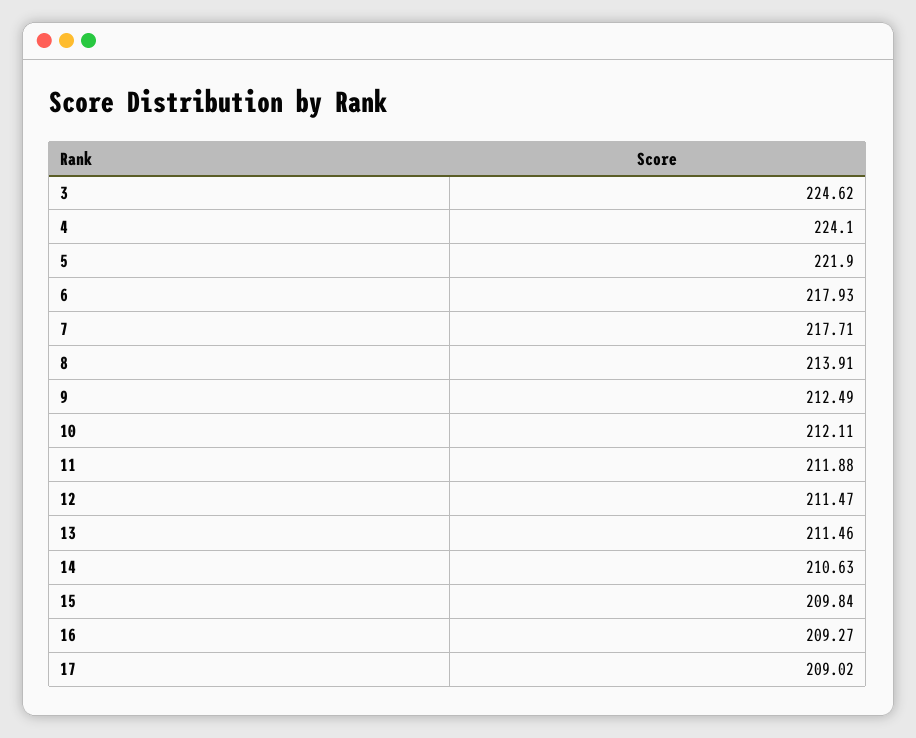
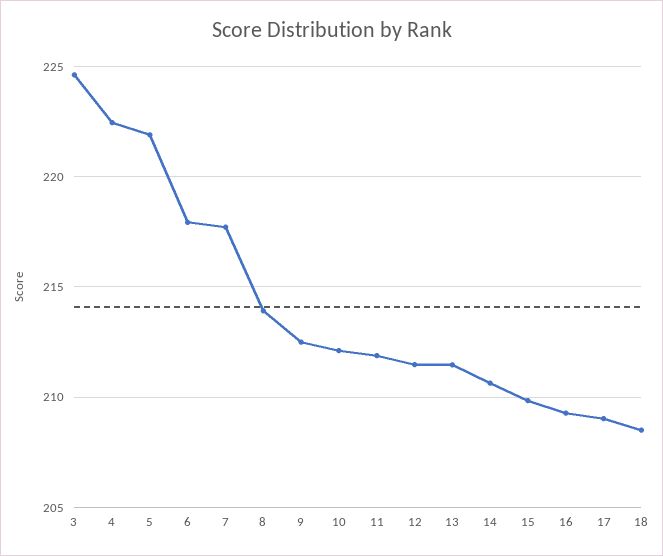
  {
    "3": 224.62,
-   "4": 224.1,
+   "4": 222.5,
    "5": 221.9,
    "6": 217.93,
    "7": 217.71,
    "8": 213.91,
    "9": 212.49,
    "10": 212.11,
    "11": 211.88,
    "12": 211.47,
    "13": 211.46,
    "14": 210.63,
    "15": 209.84,
    "16": 209.27,
-   "17": 209.02
+   "17": 209.02,
+   "18": 208.5
  }

